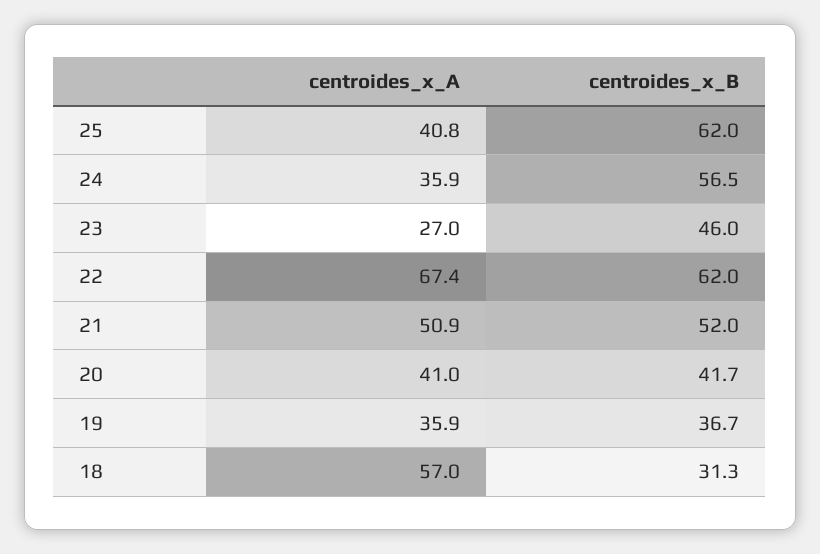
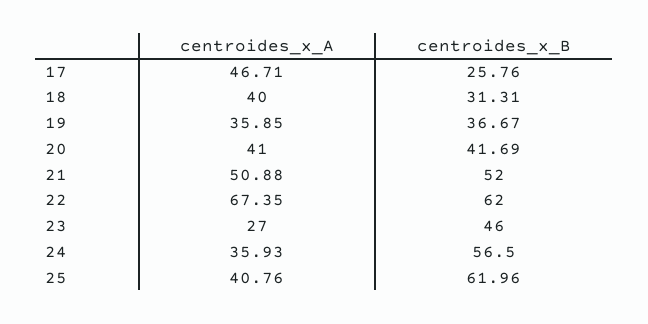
  {
    "centroides_x_A": {
      "25": 40.76,
      "24": 35.93,
      "23": 27,
      "22": 67.35,
      "21": 50.88,
      "20": 41,
      "19": 35.85,
-     "18": 57
+     "18": 40,
+     "17": 46.71
    },
    "centroides_x_B": {
      "25": 61.96,
      "24": 56.5,
      "23": 46,
      "22": 62,
      "21": 52,
      "20": 41.69,
      "19": 36.67,
-     "18": 31.31
+     "18": 31.31,
+     "17": 25.76
    }
  }

